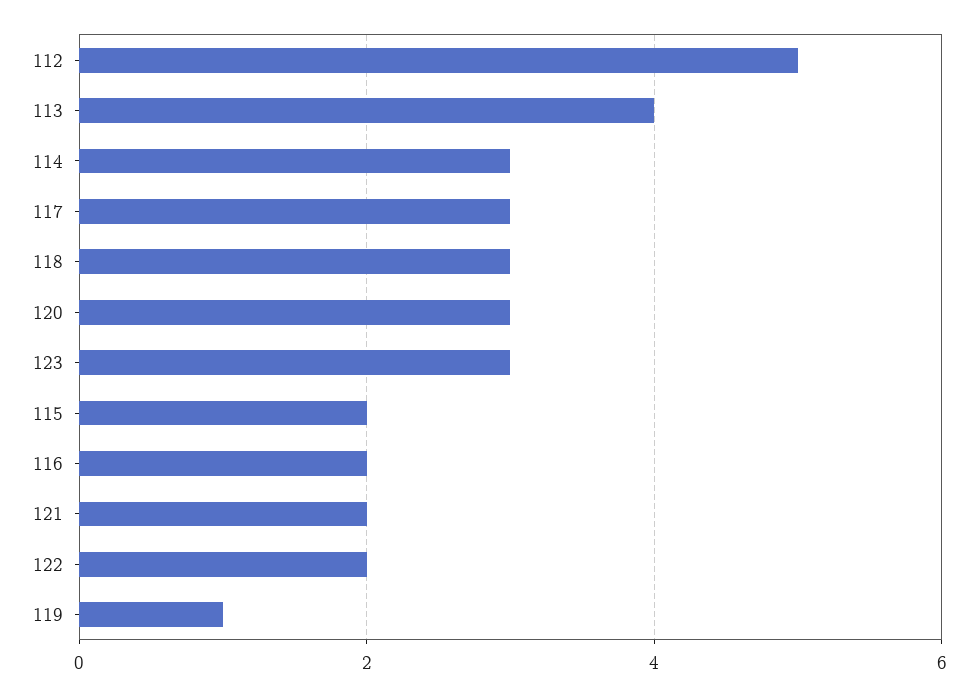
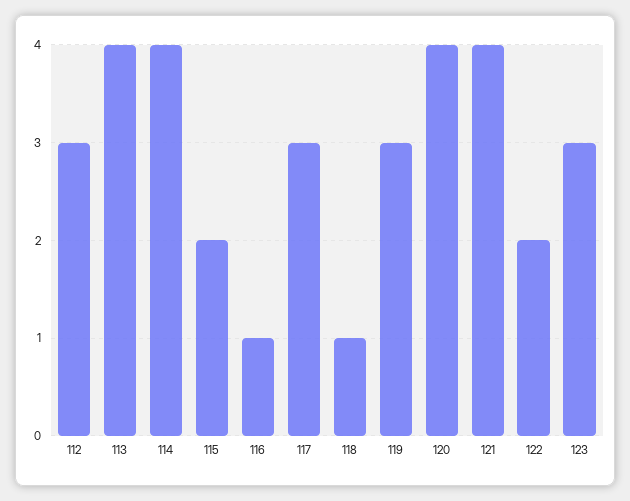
  {
-   "112": 5,
+   "112": 3,
    "113": 4,
-   "114": 3,
+   "114": 4,
    "117": 3,
-   "118": 3,
+   "118": 1,
-   "120": 3,
+   "120": 4,
    "123": 3,
    "115": 2,
-   "116": 2,
+   "116": 1,
-   "121": 2,
+   "121": 4,
    "122": 2,
-   "119": 1
+   "119": 3
  }

